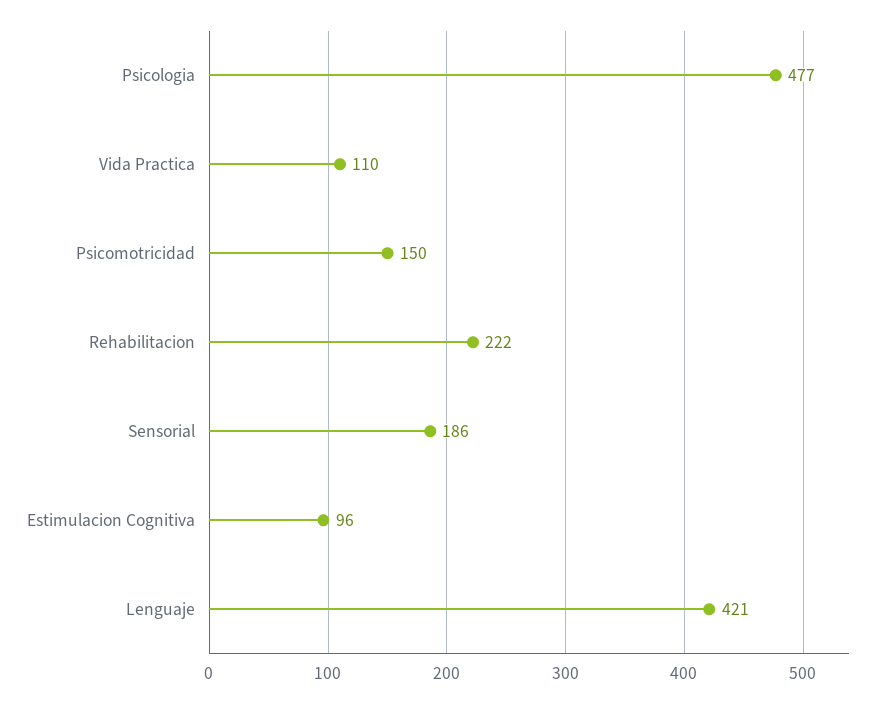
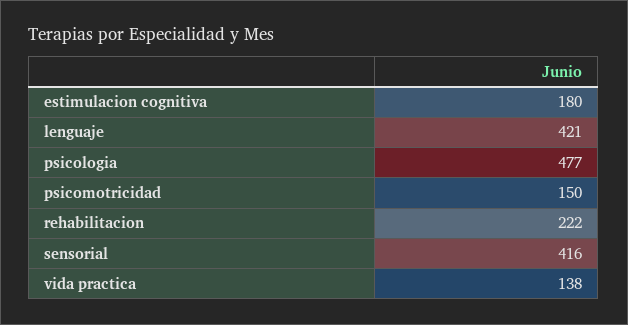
  {
    "Psicologia": 477,
-   "Vida Practica": 110,
+   "Vida Practica": 138,
    "Psicomotricidad": 150,
    "Rehabilitacion": 222,
-   "Sensorial": 186,
+   "Sensorial": 416,
-   "Estimulacion Cognitiva": 96,
+   "Estimulacion Cognitiva": 180,
    "Lenguaje": 421
  }

